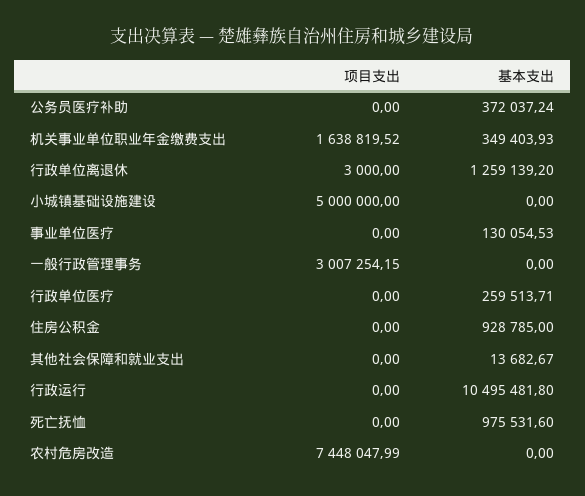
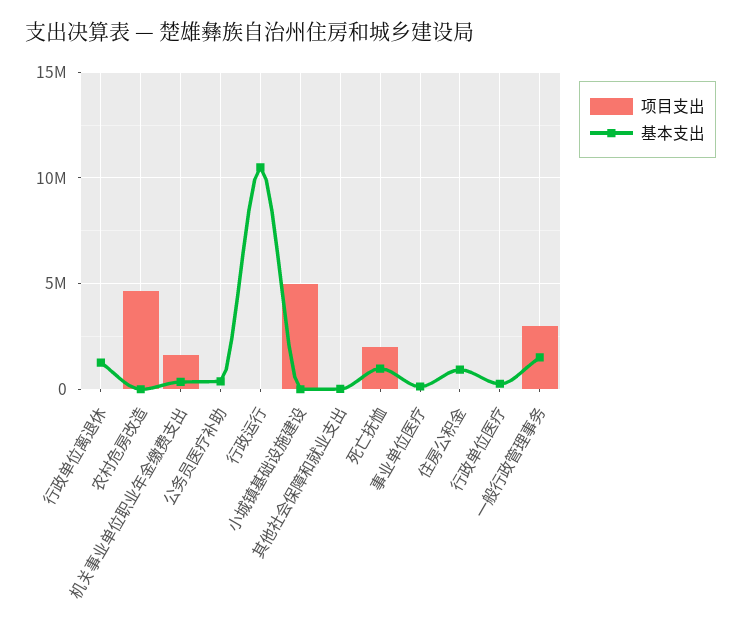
  {
    "项目支出": {
      "公务员医疗补助": 0,
      "机关事业单位职业年金缴费支出": 1638819.52,
      "行政单位离退休": 3000,
      "小城镇基础设施建设": 5000000,
      "事业单位医疗": 0,
      "一般行政管理事务": 3007254.15,
      "行政单位医疗": 0,
      "住房公积金": 0,
      "其他社会保障和就业支出": 0,
      "行政运行": 0,
-     "死亡抚恤": 0,
+     "死亡抚恤": 2000000,
-     "农村危房改造": 7448047.99
+     "农村危房改造": 4500000
    },
    "基本支出": {
      "公务员医疗补助": 372037.24,
      "机关事业单位职业年金缴费支出": 349403.93,
      "行政单位离退休": 1259139.2,
      "小城镇基础设施建设": 0,
      "事业单位医疗": 130054.53,
-     "一般行政管理事务": 0,
+     "一般行政管理事务": 1500000,
      "行政单位医疗": 259513.71,
      "住房公积金": 928785,
      "其他社会保障和就业支出": 13682.67,
      "行政运行": 10495481.8,
      "死亡抚恤": 975531.6,
      "农村危房改造": 0
    }
  }

